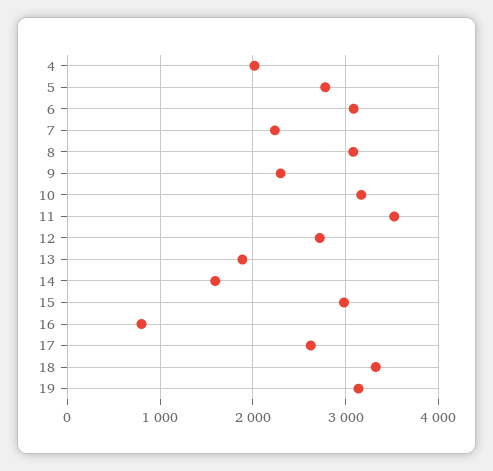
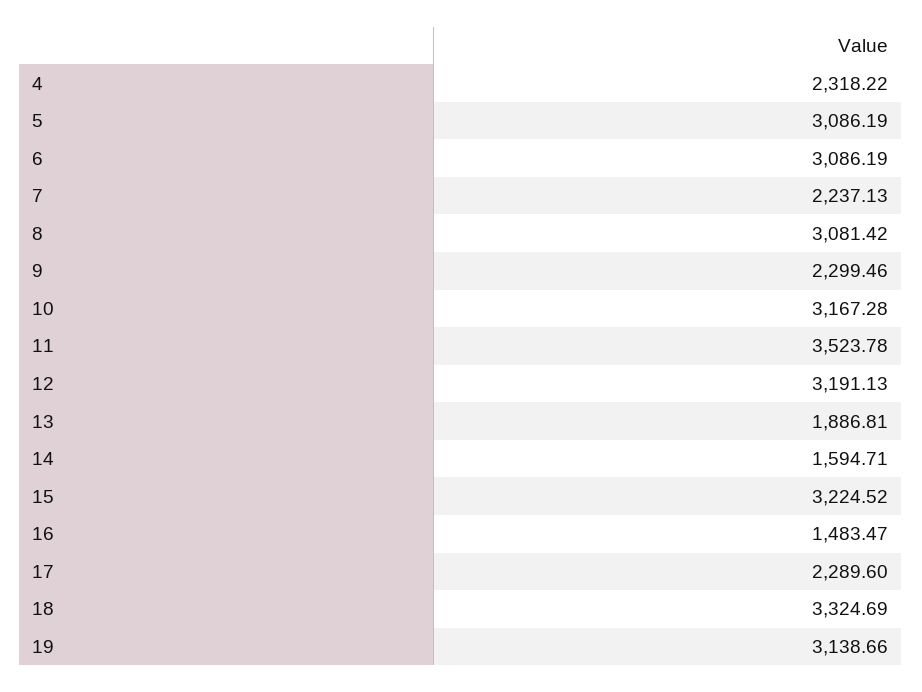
  {
-   "4": 2000,
+   "4": 2318.22,
-   "5": 2800,
+   "5": 3086.19,
    "6": 3086.19,
    "7": 2237.13,
    "8": 3081.42,
    "9": 2299.46,
    "10": 3167.28,
    "11": 3523.78,
-   "12": 2700,
+   "12": 3191.13,
    "13": 1886.81,
    "14": 1594.71,
-   "15": 3000,
+   "15": 3224.52,
-   "16": 800,
+   "16": 1483.47,
-   "17": 2600,
+   "17": 2289.6,
    "18": 3324.69,
    "19": 3138.66
  }

